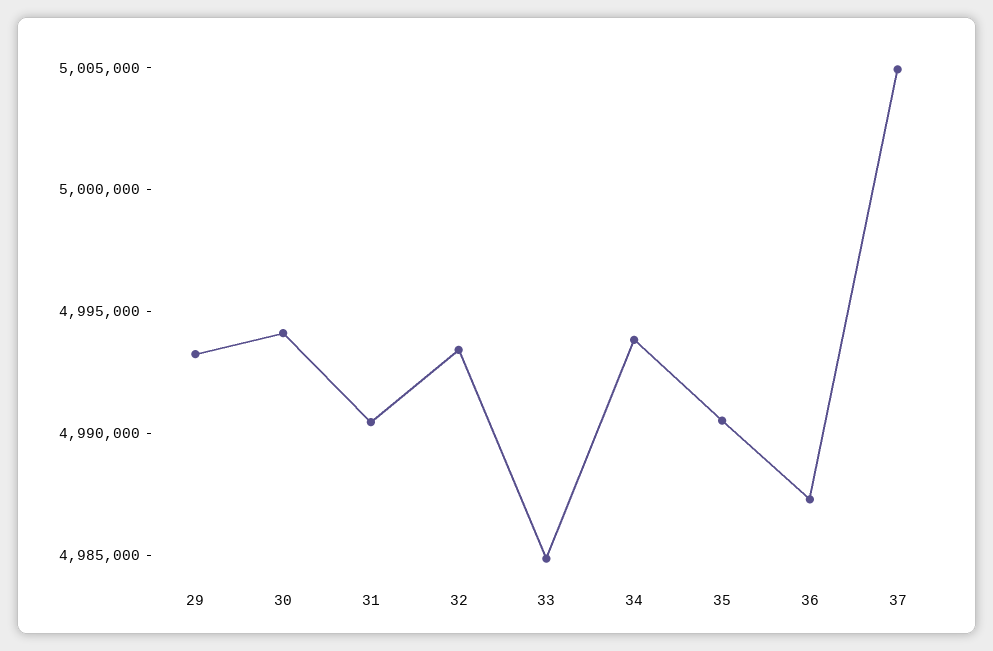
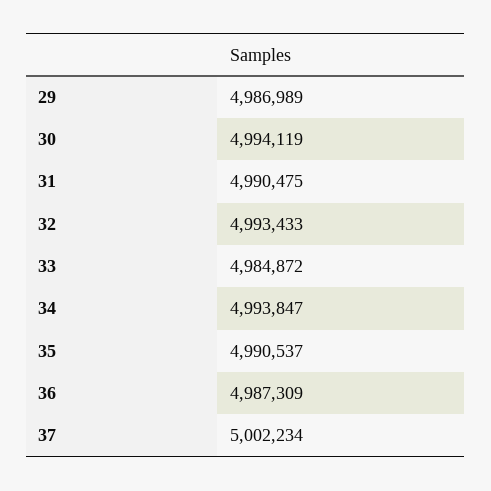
  {
-   "29": 4993000,
+   "29": 4986989,
    "30": 4994119,
    "31": 4990475,
    "32": 4993433,
    "33": 4984872,
    "34": 4993847,
    "35": 4990537,
    "36": 4987309,
-   "37": 5005000
+   "37": 5002234
  }

